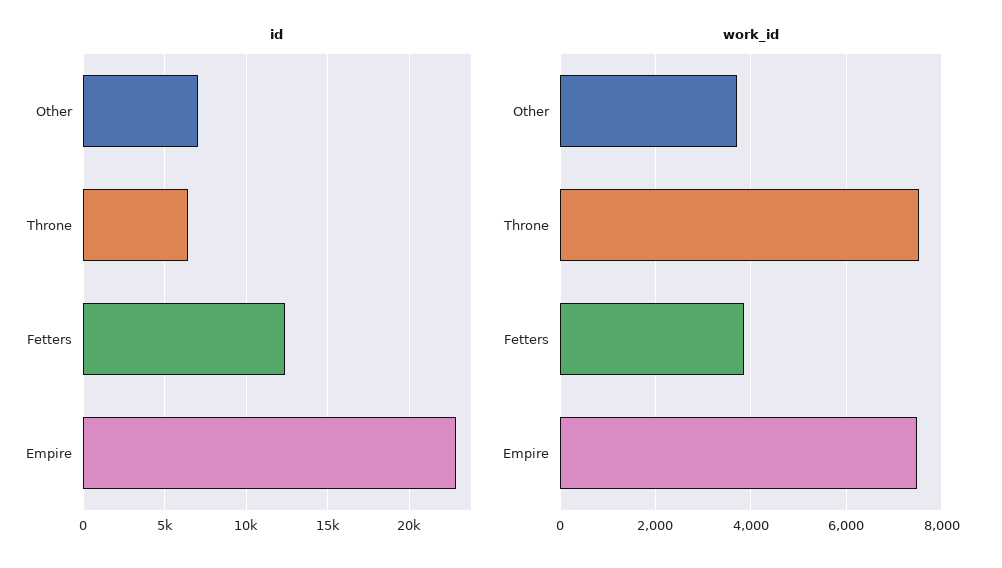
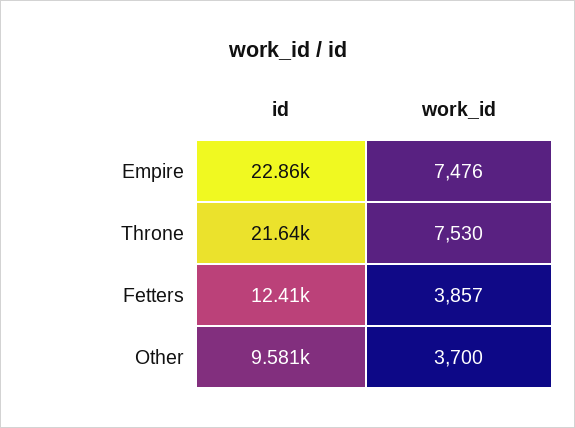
  {
    "id": {
-     "Other": 7000,
+     "Other": 9581,
-     "Throne": 6500,
+     "Throne": 21640,
      "Fetters": 12410,
      "Empire": 22860
    },
    "work_id": {
      "Other": 3700,
      "Throne": 7530,
      "Fetters": 3857,
      "Empire": 7476
    }
  }

